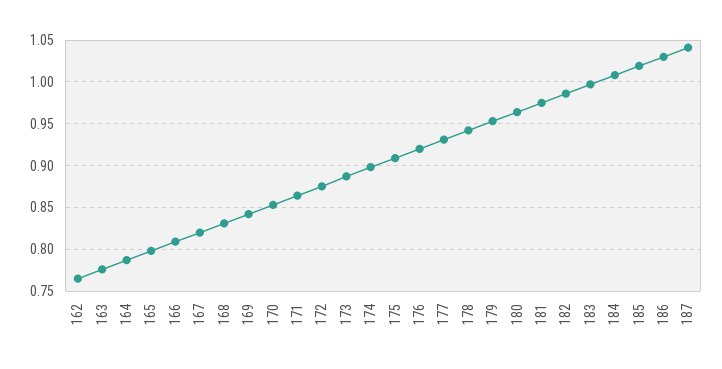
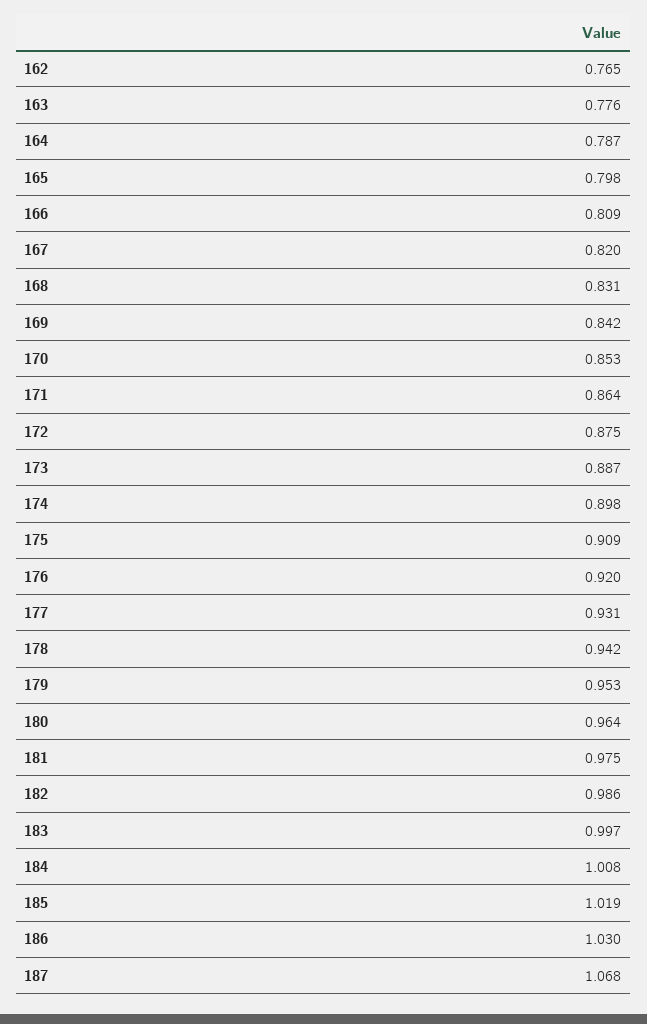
  {
    "162": 0.765,
    "163": 0.776,
    "164": 0.787,
    "165": 0.798,
    "166": 0.809,
    "167": 0.82,
    "168": 0.831,
    "169": 0.842,
    "170": 0.853,
    "171": 0.864,
    "172": 0.875,
    "173": 0.887,
    "174": 0.898,
    "175": 0.909,
    "176": 0.92,
    "177": 0.931,
    "178": 0.942,
    "179": 0.953,
    "180": 0.964,
    "181": 0.975,
    "182": 0.986,
    "183": 0.997,
    "184": 1.008,
    "185": 1.019,
    "186": 1.03,
-   "187": 1.04
+   "187": 1.068
  }

